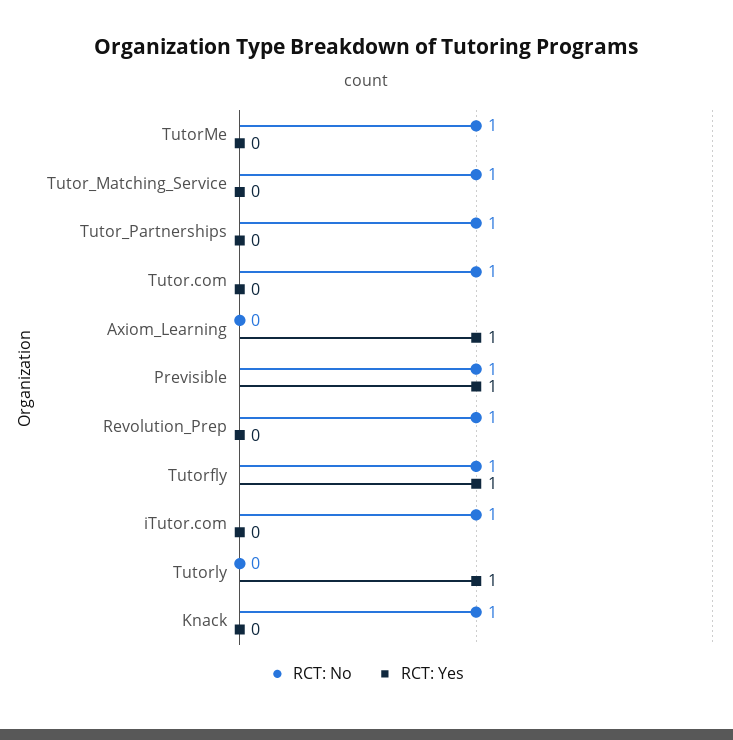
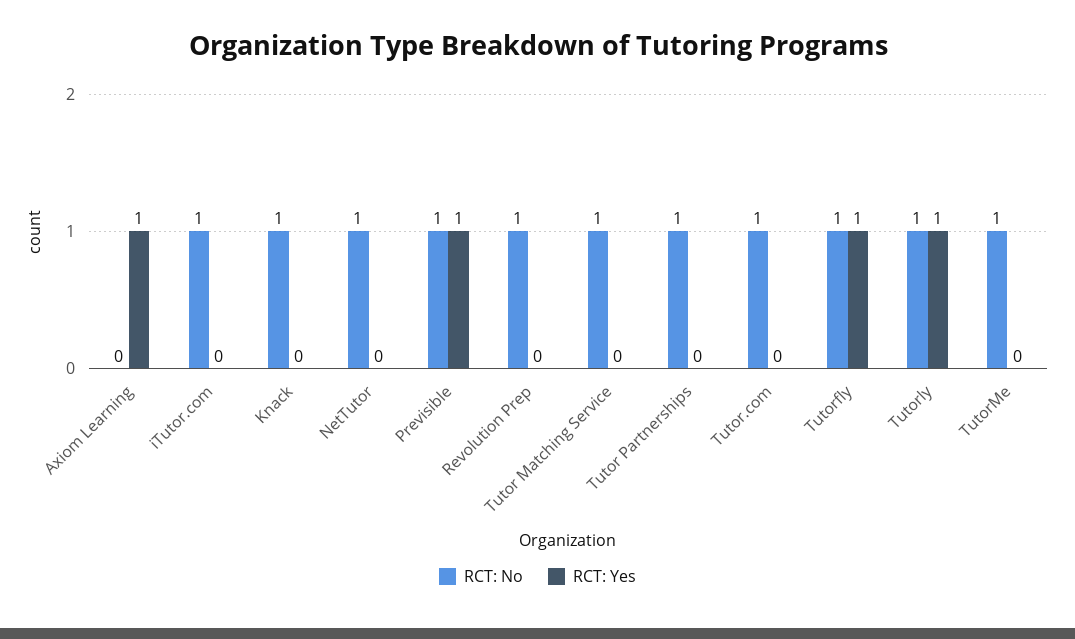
  {
    "RCT: No": {
      "TutorMe": 1,
      "Tutor_Matching_Service": 1,
      "Tutor_Partnerships": 1,
      "Tutor.com": 1,
      "Axiom_Learning": 0,
      "Previsible": 1,
      "Revolution_Prep": 1,
      "Tutorfly": 1,
      "iTutor.com": 1,
-     "Tutorly": 0,
+     "Tutorly": 1,
-     "Knack": 1
+     "Knack": 1,
+     "NetTutor": 1
    },
    "RCT: Yes": {
      "TutorMe": 0,
      "Tutor_Matching_Service": 0,
      "Tutor_Partnerships": 0,
      "Tutor.com": 0,
      "Axiom_Learning": 1,
      "Previsible": 1,
      "Revolution_Prep": 0,
      "Tutorfly": 1,
      "iTutor.com": 0,
      "Tutorly": 1,
-     "Knack": 0
+     "Knack": 0,
+     "NetTutor": 0
    }
  }

